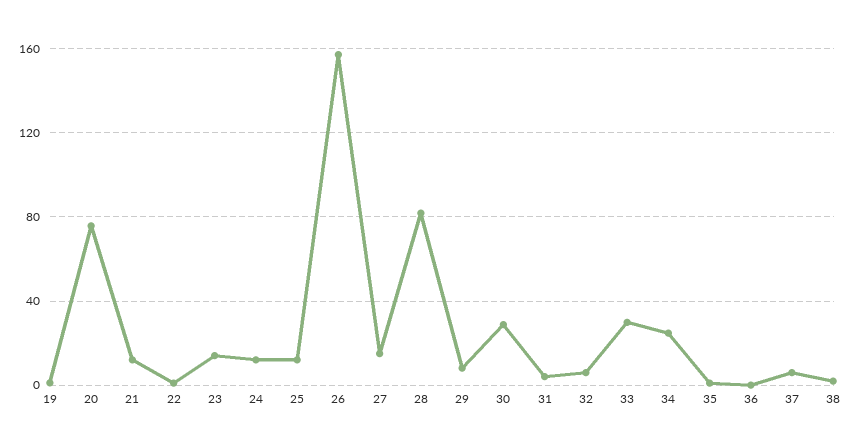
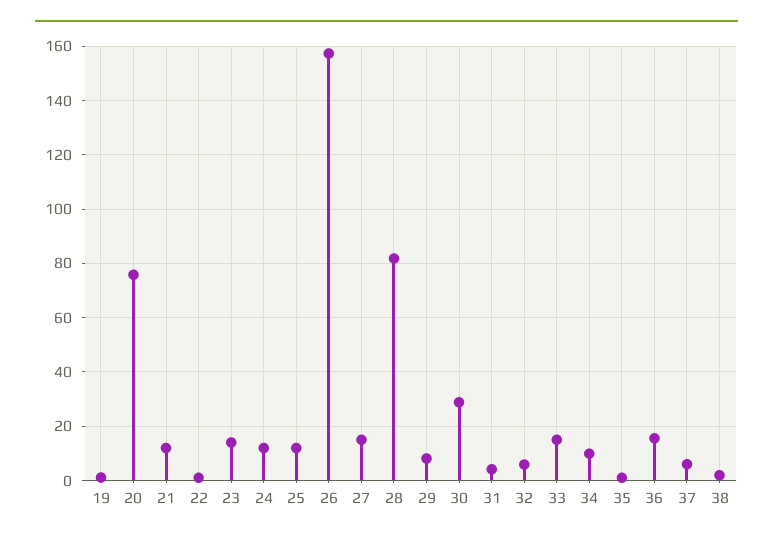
  {
    "19": 0,
    "20": 75,
    "21": 12.5,
    "22": 0,
    "23": 15,
    "24": 12.5,
    "25": 12.5,
    "26": 157.5,
    "27": 15,
    "28": 82.5,
    "29": 7.5,
    "30": 30,
    "31": 5,
    "32": 5,
-   "33": 30,
+   "33": 15,
-   "34": 25,
+   "34": 10,
    "35": 0,
-   "36": 0,
+   "36": 15,
    "37": 5,
    "38": 2.5
  }

